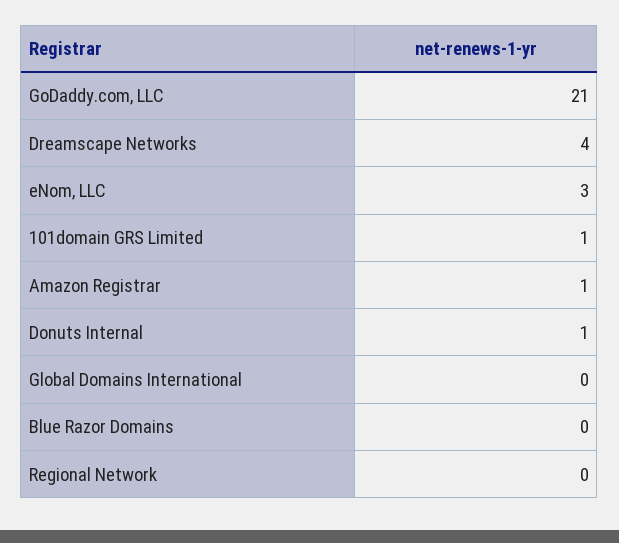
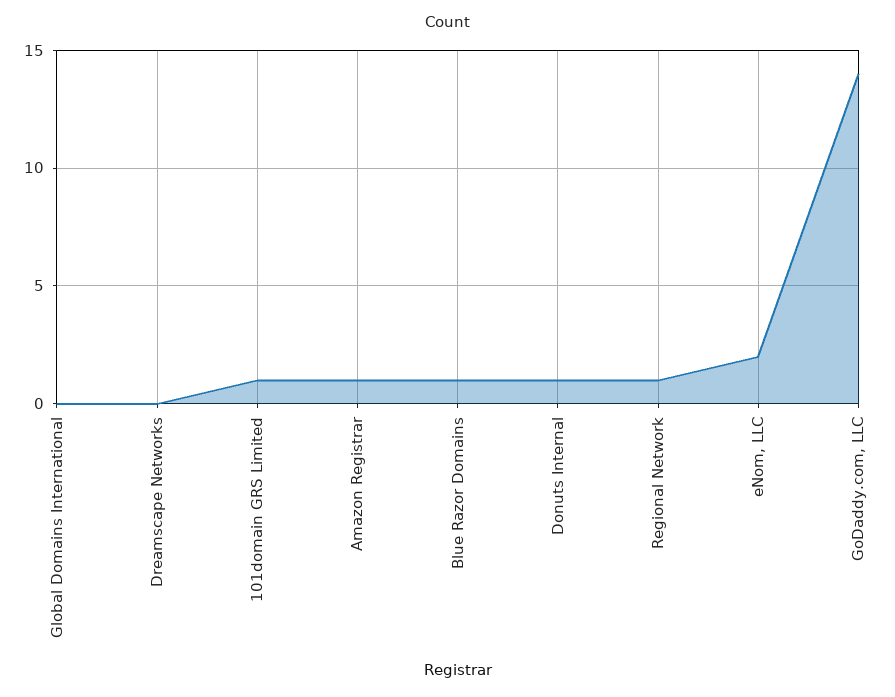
  {
-   "GoDaddy.com, LLC": 21,
+   "GoDaddy.com, LLC": 14,
-   "Dreamscape Networks": 4,
+   "Dreamscape Networks": 0,
-   "eNom, LLC": 3,
+   "eNom, LLC": 2,
    "101domain GRS Limited": 1,
    "Amazon Registrar": 1,
    "Donuts Internal": 1,
    "Global Domains International": 0,
-   "Blue Razor Domains": 0,
+   "Blue Razor Domains": 1,
-   "Regional Network": 0
+   "Regional Network": 1
  }

